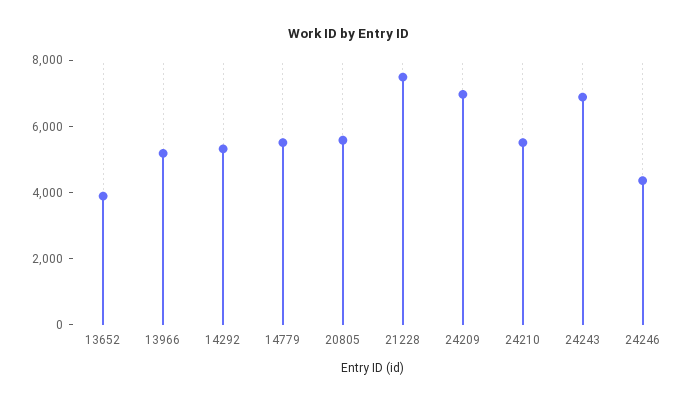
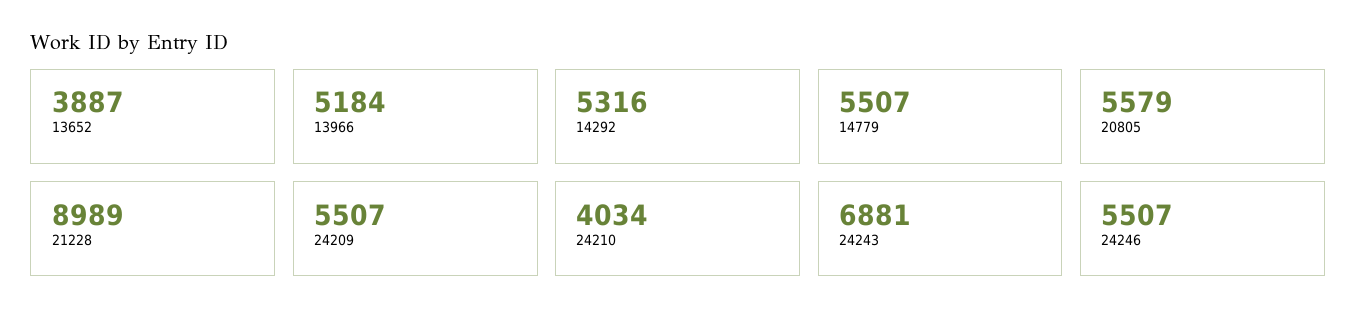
  {
    "13652": 3887,
    "13966": 5184,
    "14292": 5316,
    "14779": 5507,
    "20805": 5579,
-   "21228": 7500,
+   "21228": 8989,
-   "24209": 7000,
+   "24209": 5507,
-   "24210": 5500,
+   "24210": 4034,
    "24243": 6881,
-   "24246": 4500
+   "24246": 5507
  }

